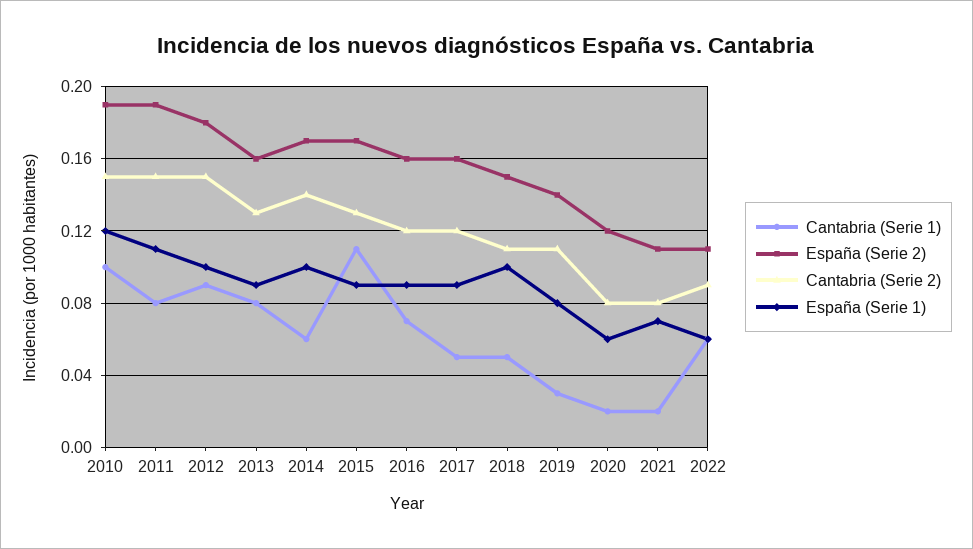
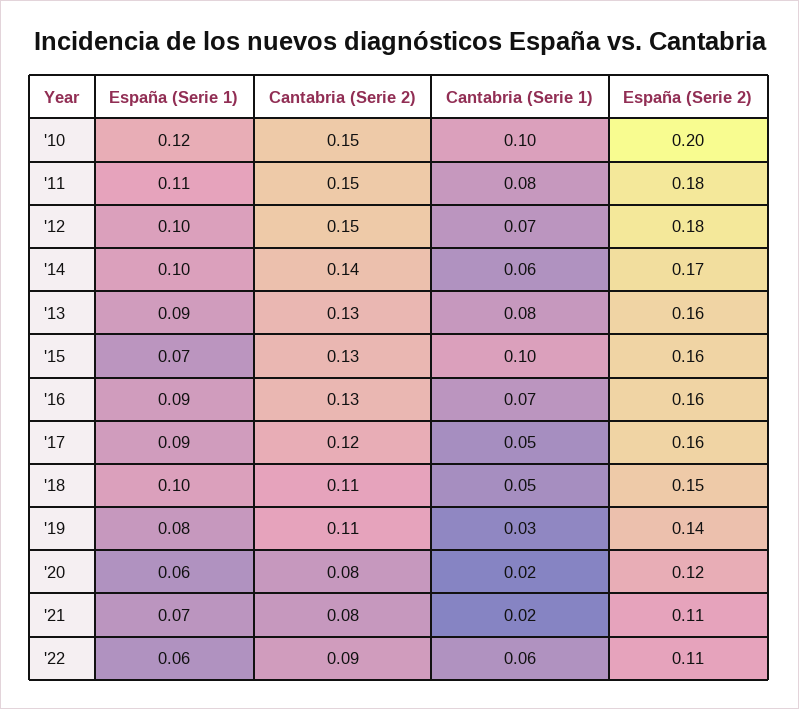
  {
    "Cantabria (Serie 1)": {
      "2010": 0.1,
      "2011": 0.08,
-     "2012": 0.09,
+     "2012": 0.07,
      "2013": 0.08,
      "2014": 0.06,
-     "2015": 0.11,
+     "2015": 0.1,
      "2016": 0.07,
      "2017": 0.05,
      "2018": 0.05,
      "2019": 0.03,
      "2020": 0.02,
      "2021": 0.02,
      "2022": 0.06
    },
    "España (Serie 2)": {
-     "2010": 0.19,
+     "2010": 0.2,
-     "2011": 0.19,
+     "2011": 0.18,
      "2012": 0.18,
      "2013": 0.16,
      "2014": 0.17,
-     "2015": 0.17,
+     "2015": 0.16,
      "2016": 0.16,
      "2017": 0.16,
      "2018": 0.15,
      "2019": 0.14,
      "2020": 0.12,
      "2021": 0.11,
      "2022": 0.11
    },
    "Cantabria (Serie 2)": {
      "2010": 0.15,
      "2011": 0.15,
      "2012": 0.15,
      "2013": 0.13,
      "2014": 0.14,
      "2015": 0.13,
-     "2016": 0.12,
+     "2016": 0.13,
      "2017": 0.12,
      "2018": 0.11,
      "2019": 0.11,
      "2020": 0.08,
      "2021": 0.08,
      "2022": 0.09
    },
    "España (Serie 1)": {
      "2010": 0.12,
      "2011": 0.11,
      "2012": 0.1,
      "2013": 0.09,
      "2014": 0.1,
-     "2015": 0.09,
+     "2015": 0.07,
      "2016": 0.09,
      "2017": 0.09,
      "2018": 0.1,
      "2019": 0.08,
      "2020": 0.06,
      "2021": 0.07,
      "2022": 0.06
    }
  }

